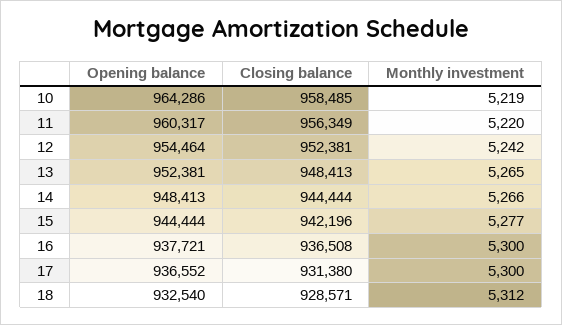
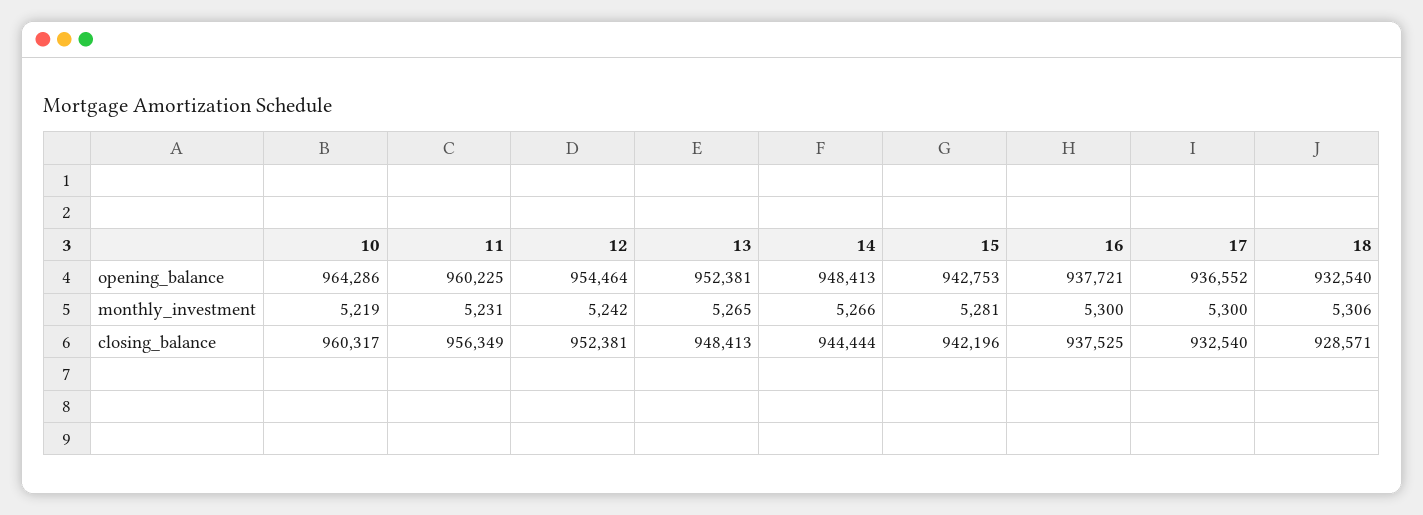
  {
    "Opening balance": {
      "10": 964286,
-     "11": 960317,
+     "11": 960225,
      "12": 954464,
      "13": 952381,
      "14": 948413,
-     "15": 944444,
+     "15": 942753,
      "16": 937721,
      "17": 936552,
      "18": 932540
    },
    "Closing balance": {
-     "10": 958485,
+     "10": 960317,
      "11": 956349,
      "12": 952381,
      "13": 948413,
      "14": 944444,
      "15": 942196,
-     "16": 936508,
+     "16": 937525,
-     "17": 931380,
+     "17": 932540,
      "18": 928571
    },
    "Monthly investment": {
      "10": 5219,
-     "11": 5220,
+     "11": 5231,
      "12": 5242,
      "13": 5265,
      "14": 5266,
-     "15": 5277,
+     "15": 5281,
      "16": 5300,
      "17": 5300,
-     "18": 5312
+     "18": 5306
    }
  }

